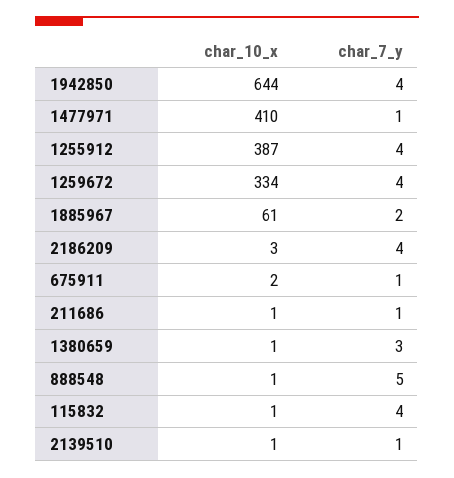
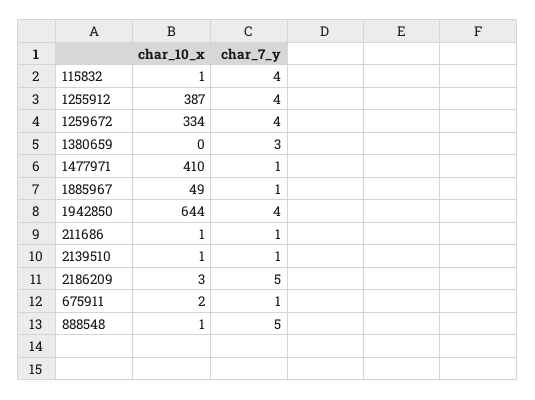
  {
    "char_10_x": {
      "1942850": 644,
      "1477971": 410,
      "1255912": 387,
      "1259672": 334,
-     "1885967": 61,
+     "1885967": 49,
      "2186209": 3,
      "675911": 2,
      "211686": 1,
-     "1380659": 1,
+     "1380659": 0,
      "888548": 1,
      "115832": 1,
      "2139510": 1
    },
    "char_7_y": {
      "1942850": 4,
      "1477971": 1,
      "1255912": 4,
      "1259672": 4,
-     "1885967": 2,
+     "1885967": 1,
-     "2186209": 4,
+     "2186209": 5,
      "675911": 1,
      "211686": 1,
      "1380659": 3,
      "888548": 5,
      "115832": 4,
      "2139510": 1
    }
  }

